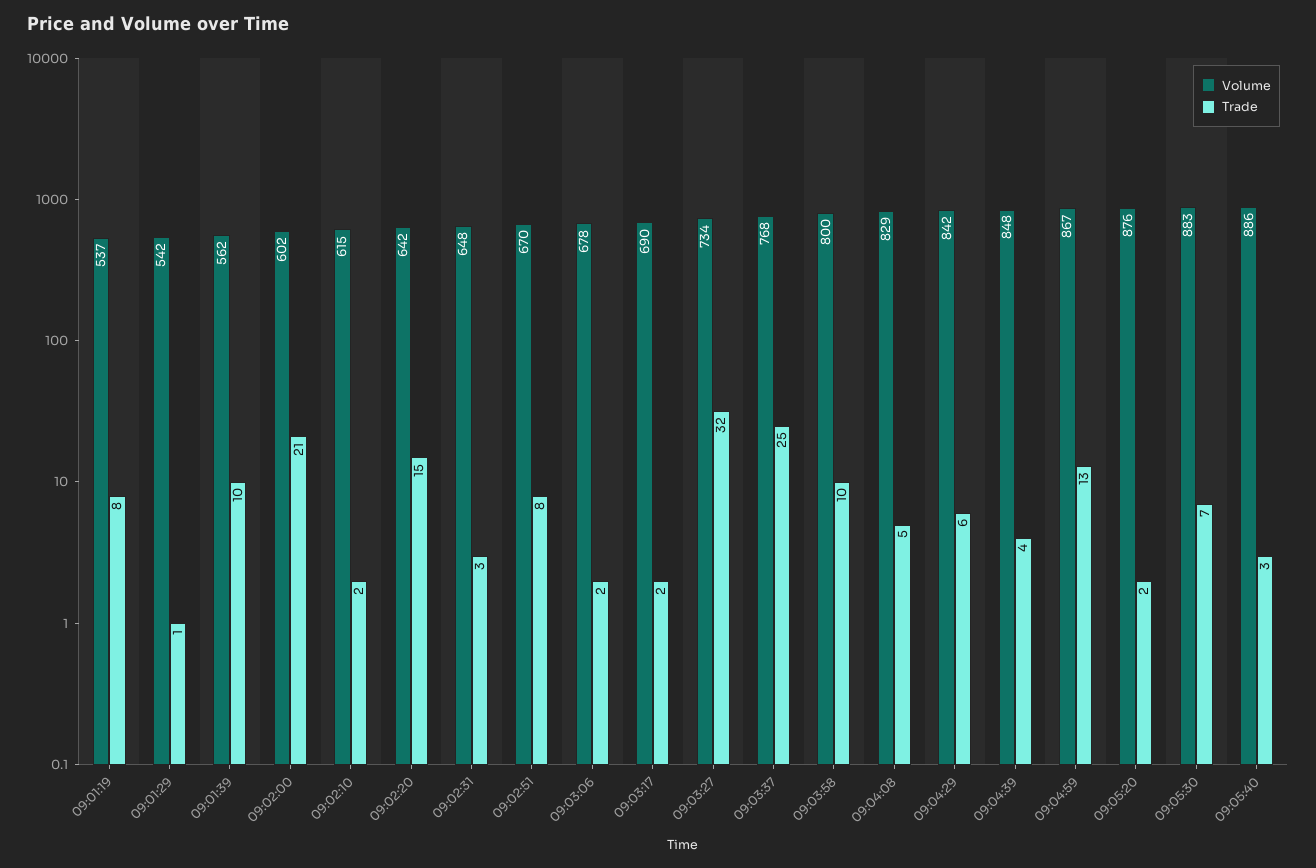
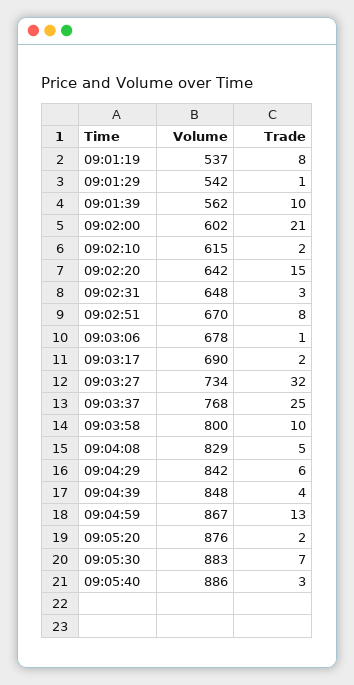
  {
    "Volume": {
      "09:01:19": 537,
      "09:01:29": 542,
      "09:01:39": 562,
      "09:02:00": 602,
      "09:02:10": 615,
      "09:02:20": 642,
      "09:02:31": 648,
      "09:02:51": 670,
      "09:03:06": 678,
      "09:03:17": 690,
      "09:03:27": 734,
      "09:03:37": 768,
      "09:03:58": 800,
      "09:04:08": 829,
      "09:04:29": 842,
      "09:04:39": 848,
      "09:04:59": 867,
      "09:05:20": 876,
      "09:05:30": 883,
      "09:05:40": 886
    },
    "Trade": {
      "09:01:19": 8,
      "09:01:29": 1,
      "09:01:39": 10,
      "09:02:00": 21,
      "09:02:10": 2,
      "09:02:20": 15,
      "09:02:31": 3,
      "09:02:51": 8,
-     "09:03:06": 2,
+     "09:03:06": 1,
      "09:03:17": 2,
      "09:03:27": 32,
      "09:03:37": 25,
      "09:03:58": 10,
      "09:04:08": 5,
      "09:04:29": 6,
      "09:04:39": 4,
      "09:04:59": 13,
      "09:05:20": 2,
      "09:05:30": 7,
      "09:05:40": 3
    }
  }

